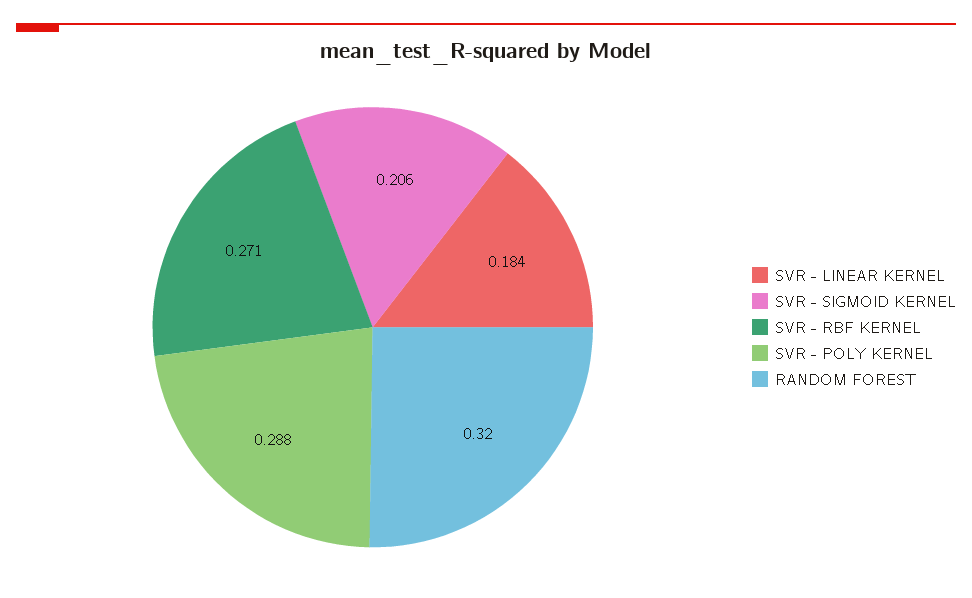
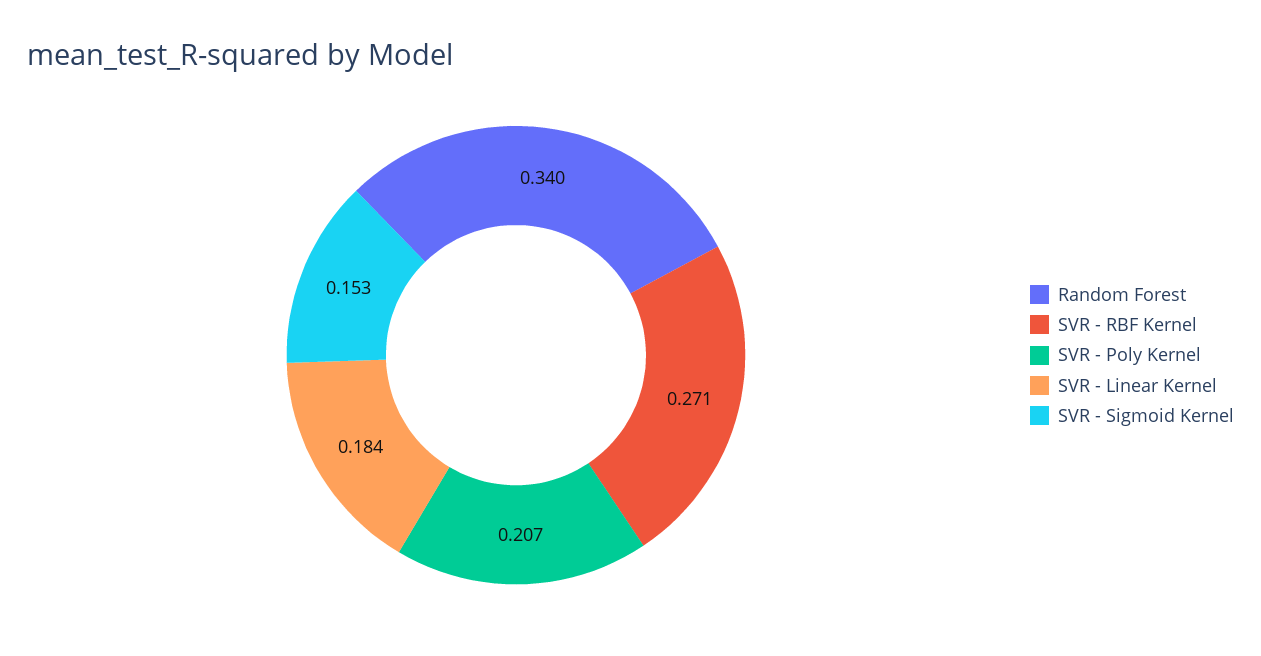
  {
    "SVR - LINEAR KERNEL": 0.184,
-   "SVR - SIGMOID KERNEL": 0.206,
+   "SVR - SIGMOID KERNEL": 0.153,
    "SVR - RBF KERNEL": 0.271,
-   "SVR - POLY KERNEL": 0.288,
+   "SVR - POLY KERNEL": 0.207,
-   "RANDOM FOREST": 0.32
+   "RANDOM FOREST": 0.34
  }

